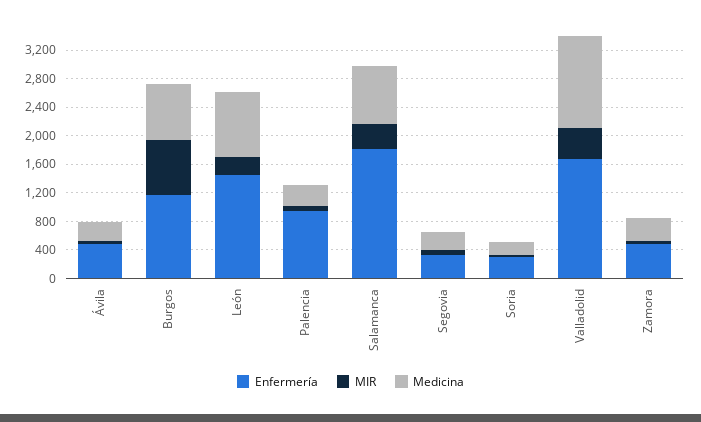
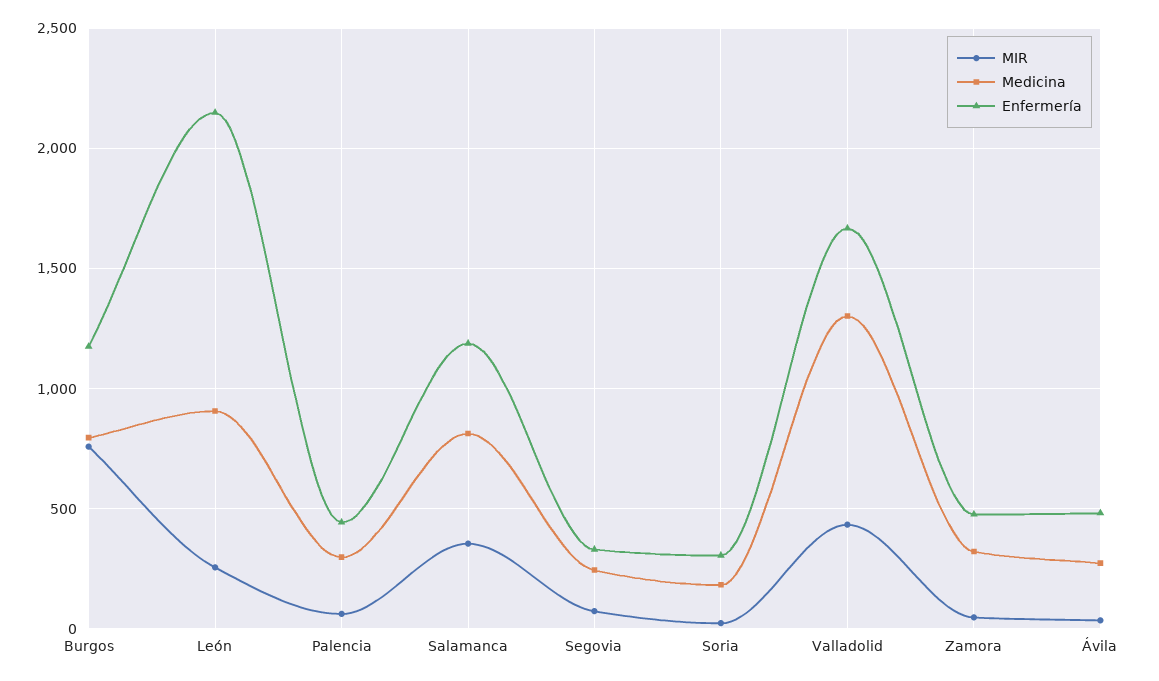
  {
    "Enfermería": {
      "Ávila": 500,
      "Burgos": 1200,
-     "León": 1400,
+     "León": 2150,
-     "Palencia": 1000,
+     "Palencia": 450,
-     "Salamanca": 1800,
+     "Salamanca": 1200,
      "Segovia": 350,
      "Soria": 300,
      "Valladolid": 1650,
      "Zamora": 500
    },
    "MIR": {
      "Ávila": 50,
      "Burgos": 750,
      "León": 250,
      "Palencia": 50,
      "Salamanca": 350,
      "Segovia": 50,
      "Soria": 0,
      "Valladolid": 450,
      "Zamora": 50
    },
    "Medicina": {
      "Ávila": 250,
      "Burgos": 800,
      "León": 900,
      "Palencia": 300,
      "Salamanca": 800,
      "Segovia": 250,
      "Soria": 200,
      "Valladolid": 1300,
      "Zamora": 300
    }
  }

